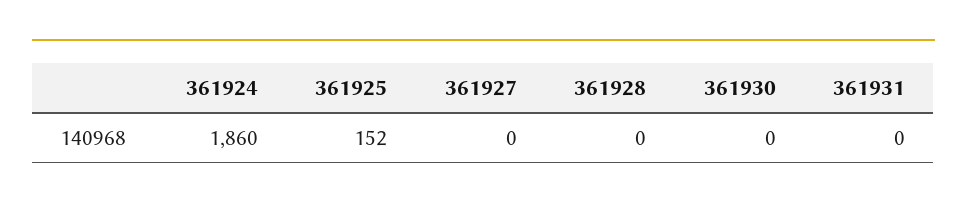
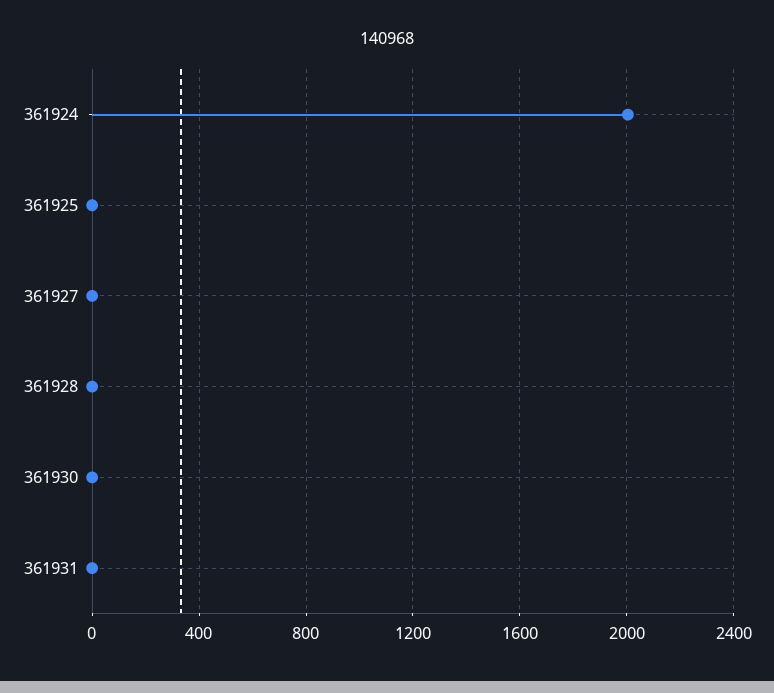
  {
-   "361924": 1860,
+   "361924": 2000,
-   "361925": 152,
+   "361925": 0,
    "361927": 0,
    "361928": 0,
    "361930": 0,
    "361931": 0
  }

